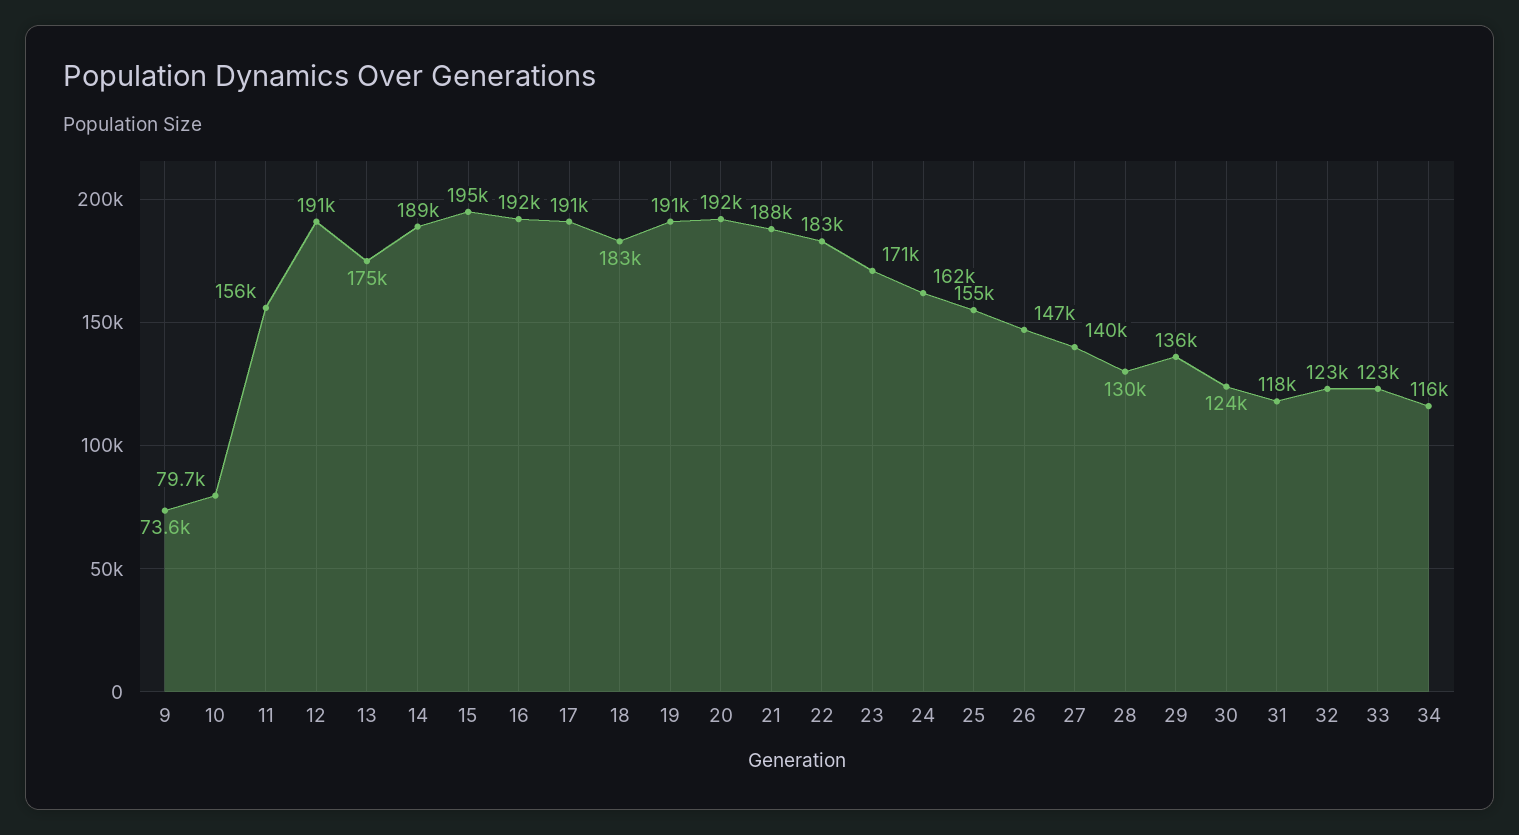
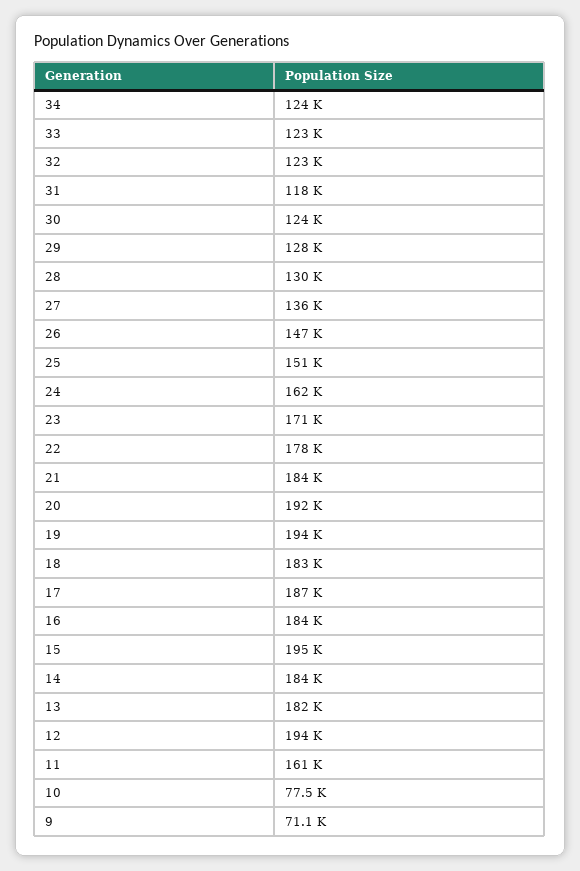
  {
-   "9": 73600,
+   "9": 71100,
-   "10": 79700,
+   "10": 77500,
-   "11": 156000,
+   "11": 161000,
-   "12": 191000,
+   "12": 194000,
-   "13": 175000,
+   "13": 182000,
-   "14": 189000,
+   "14": 184000,
    "15": 195000,
-   "16": 192000,
+   "16": 184000,
-   "17": 191000,
+   "17": 187000,
    "18": 183000,
-   "19": 191000,
+   "19": 194000,
    "20": 192000,
-   "21": 188000,
+   "21": 184000,
-   "22": 183000,
+   "22": 178000,
    "23": 171000,
    "24": 162000,
-   "25": 155000,
+   "25": 151000,
    "26": 147000,
-   "27": 140000,
+   "27": 136000,
    "28": 130000,
-   "29": 136000,
+   "29": 128000,
    "30": 124000,
    "31": 118000,
    "32": 123000,
    "33": 123000,
-   "34": 116000
+   "34": 124000
  }

